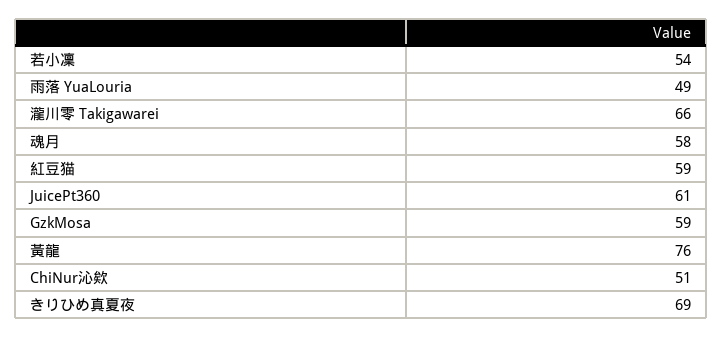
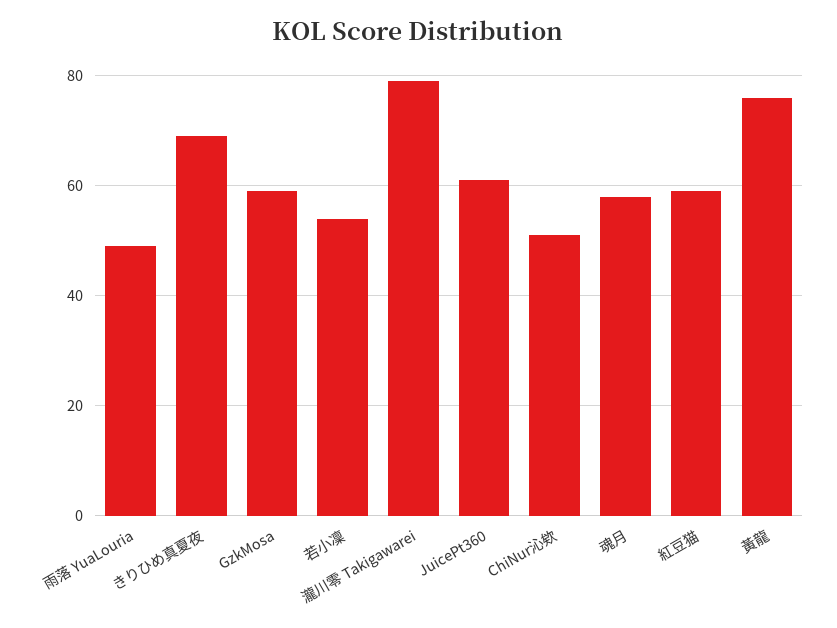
  {
    "若小凜": 54,
    "雨落 YuaLouria": 49,
-   "瀧川零 Takigawarei": 66,
+   "瀧川零 Takigawarei": 80,
    "魂月": 58,
    "紅豆猫": 59,
    "JuicePt360": 61,
    "GzkMosa": 59,
    "黃龍": 76,
    "ChiNur沁欸": 51,
    "きりひめ真夏夜": 69
  }

